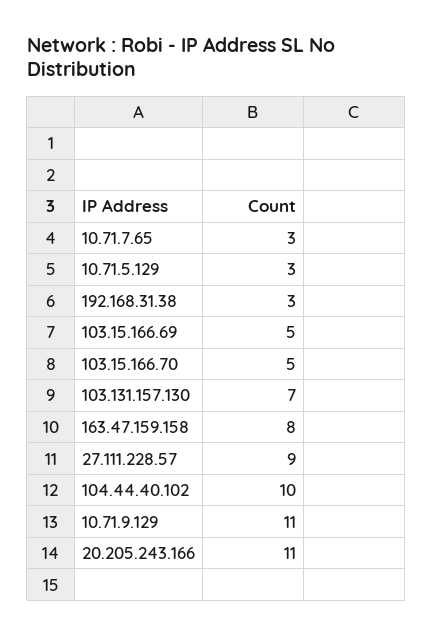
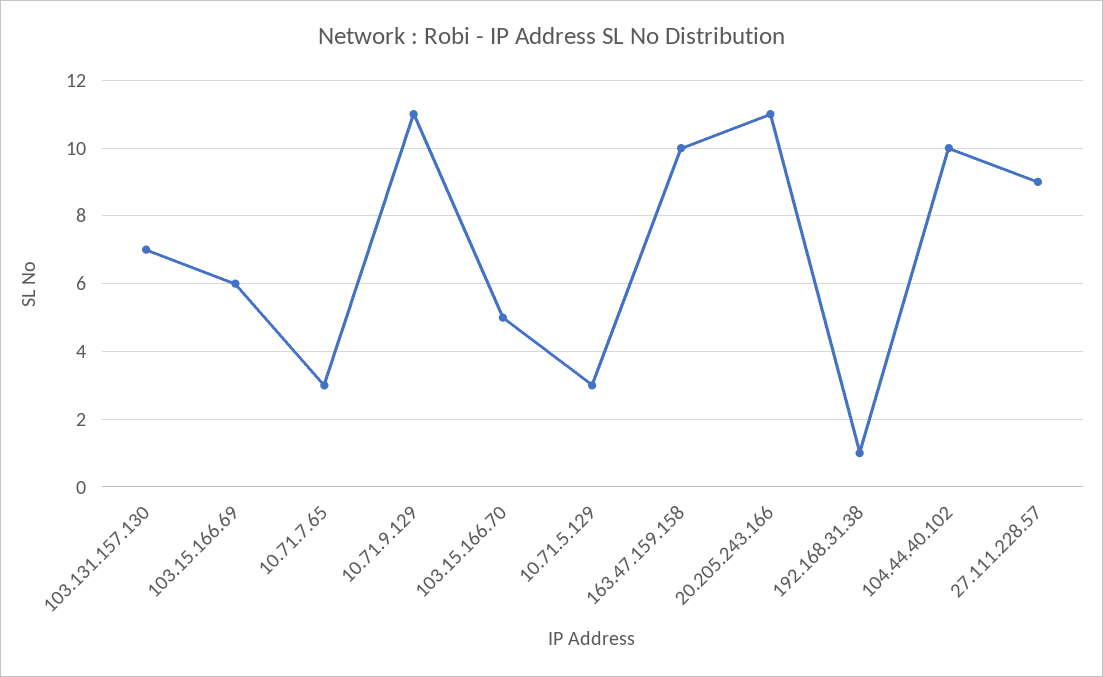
  {
    "10.71.7.65": 3,
    "10.71.5.129": 3,
-   "192.168.31.38": 3,
+   "192.168.31.38": 1,
-   "103.15.166.69": 5,
+   "103.15.166.69": 6,
    "103.15.166.70": 5,
    "103.131.157.130": 7,
-   "163.47.159.158": 8,
+   "163.47.159.158": 10,
    "27.111.228.57": 9,
    "104.44.40.102": 10,
    "10.71.9.129": 11,
    "20.205.243.166": 11
  }

